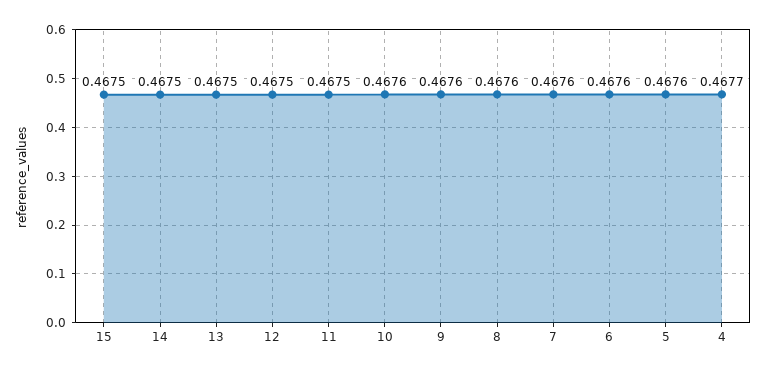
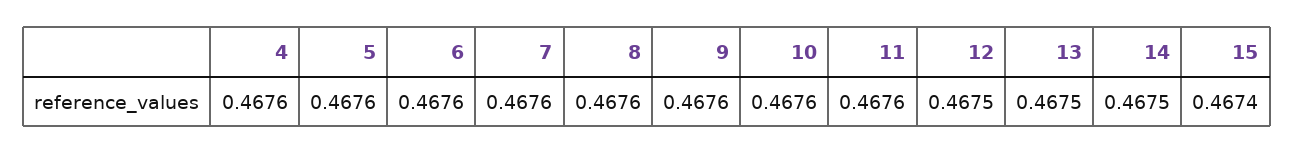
  {
-   "15": 0.4675,
+   "15": 0.4674,
    "14": 0.4675,
    "13": 0.4675,
    "12": 0.4675,
-   "11": 0.4675,
+   "11": 0.4676,
    "10": 0.4676,
    "9": 0.4676,
    "8": 0.4676,
    "7": 0.4676,
    "6": 0.4676,
    "5": 0.4676,
-   "4": 0.4677
+   "4": 0.4676
  }

